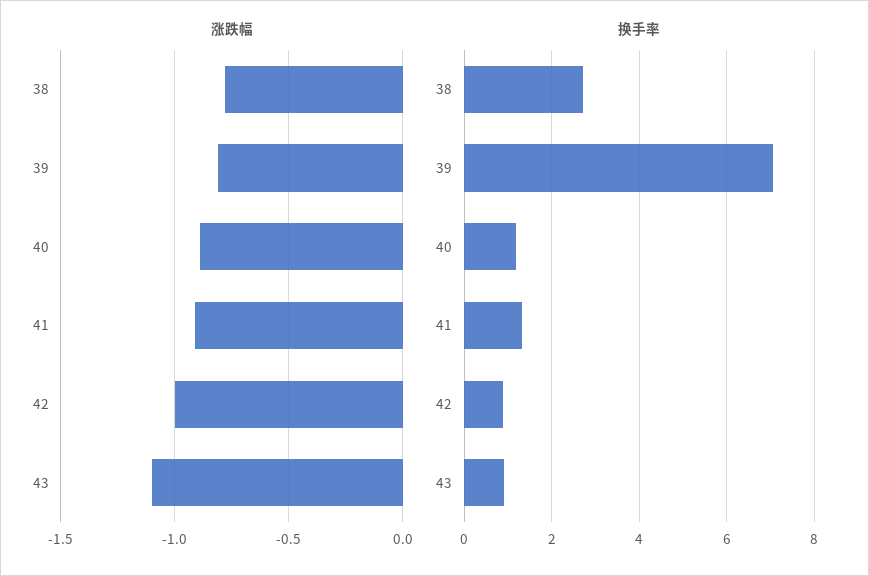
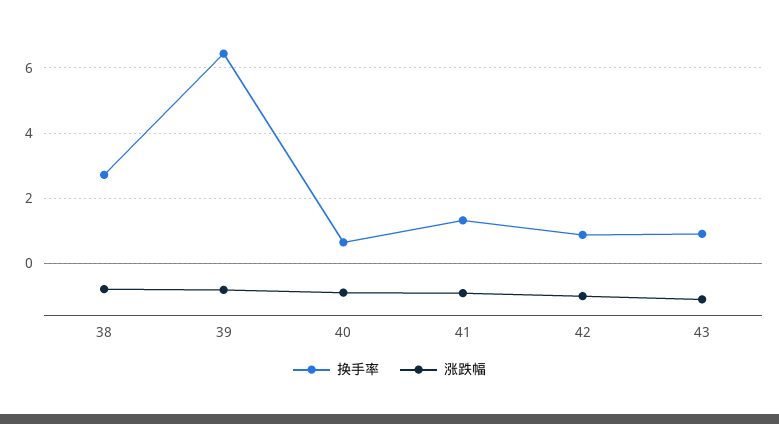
  {
    "涨跌幅": {
      "38": -0.8,
      "39": -0.8,
      "40": -0.9,
      "41": -0.9,
      "42": -1,
      "43": -1.1
    },
    "换手率": {
      "38": 2.8,
-     "39": 7,
+     "39": 6.4,
-     "40": 1.2,
+     "40": 0.6,
      "41": 1.4,
      "42": 0.8,
      "43": 1
    }
  }

